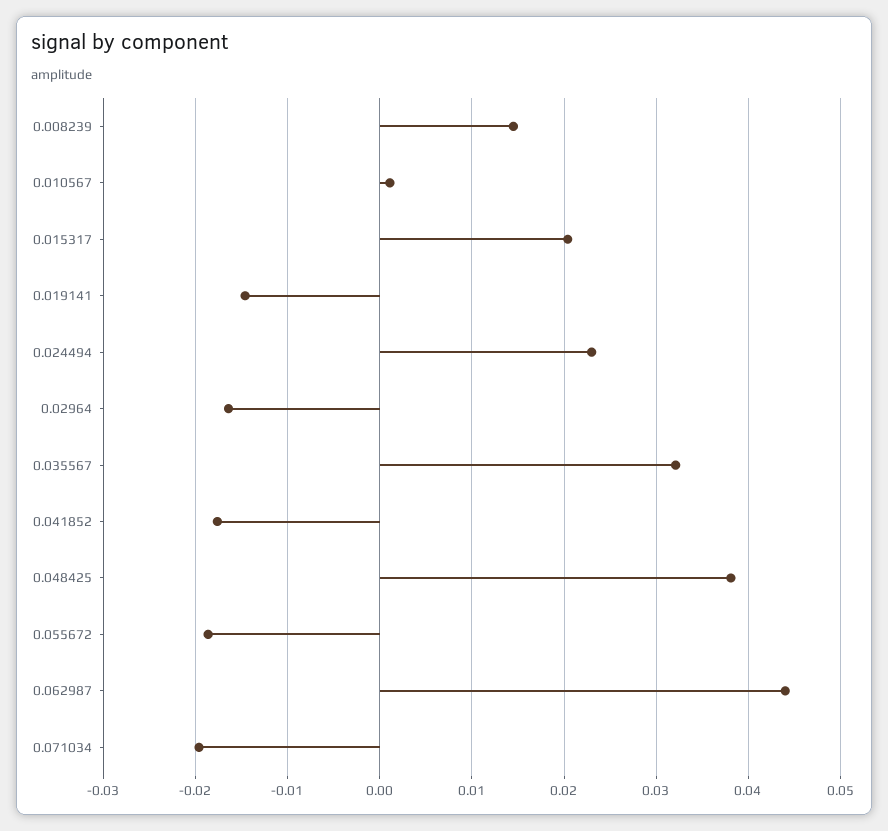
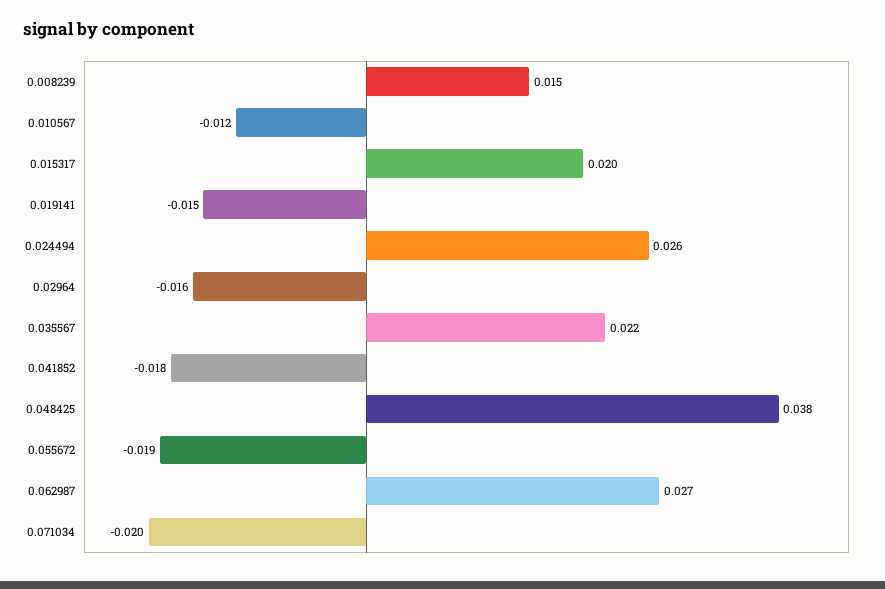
  {
    "0.008239": 0.015,
-   "0.010567": 0.001,
+   "0.010567": -0.012,
    "0.015317": 0.02,
    "0.019141": -0.015,
-   "0.024494": 0.023,
+   "0.024494": 0.026,
    "0.02964": -0.016,
-   "0.035567": 0.032,
+   "0.035567": 0.022,
    "0.041852": -0.018,
    "0.048425": 0.038,
    "0.055672": -0.019,
-   "0.062987": 0.044,
+   "0.062987": 0.027,
    "0.071034": -0.02
  }

